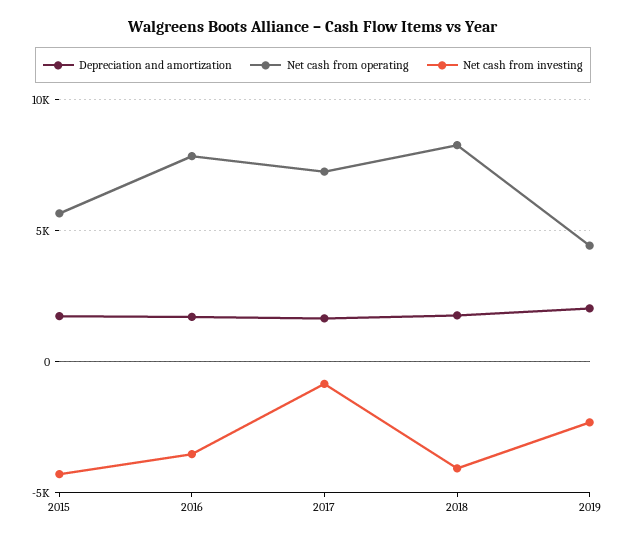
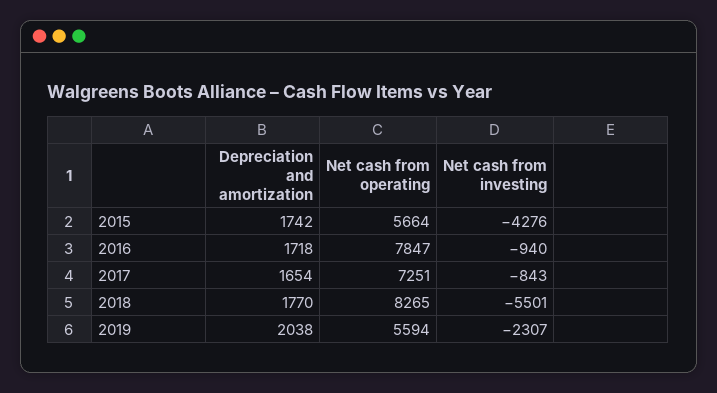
  {
    "Depreciation and amortization": {
      "2015": 1742,
      "2016": 1718,
      "2017": 1654,
      "2018": 1770,
      "2019": 2038
    },
    "Net cash from operating": {
      "2015": 5664,
      "2016": 7847,
      "2017": 7251,
      "2018": 8265,
-     "2019": 4500
+     "2019": 5594
    },
    "Net cash from investing": {
      "2015": -4276,
-     "2016": -3500,
+     "2016": -940,
      "2017": -843,
-     "2018": -4000,
+     "2018": -5501,
      "2019": -2307
    }
  }

